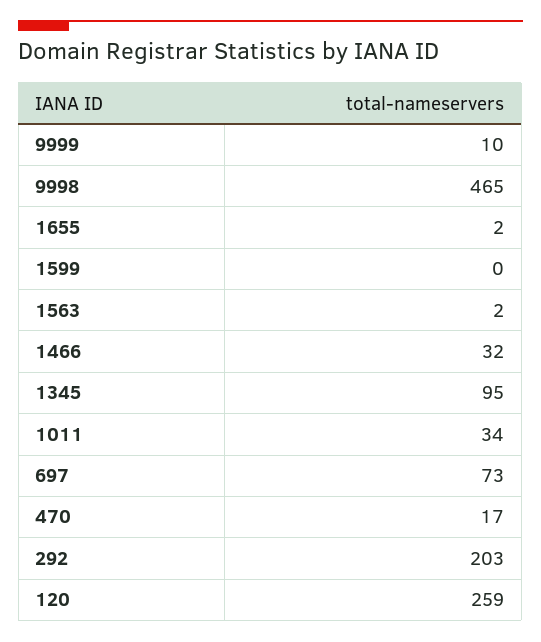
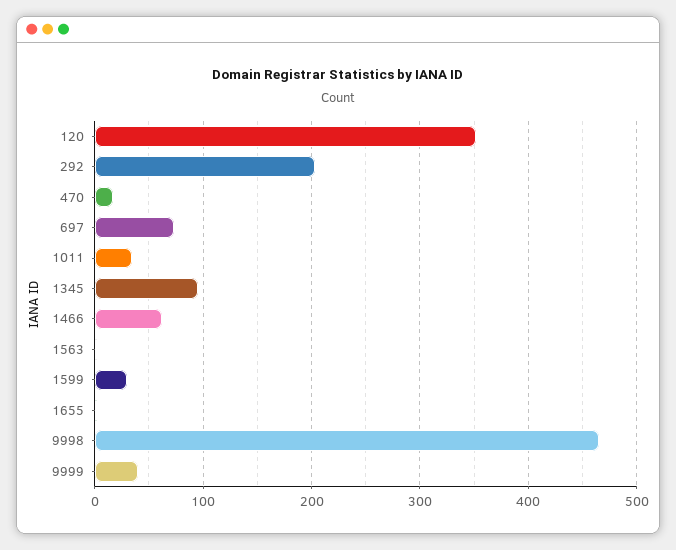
  {
-   "9999": 10,
+   "9999": 40,
    "9998": 465,
    "1655": 2,
-   "1599": 0,
+   "1599": 30,
    "1563": 2,
-   "1466": 32,
+   "1466": 60,
    "1345": 95,
    "1011": 34,
    "697": 73,
    "470": 17,
    "292": 203,
-   "120": 259
+   "120": 350
  }

